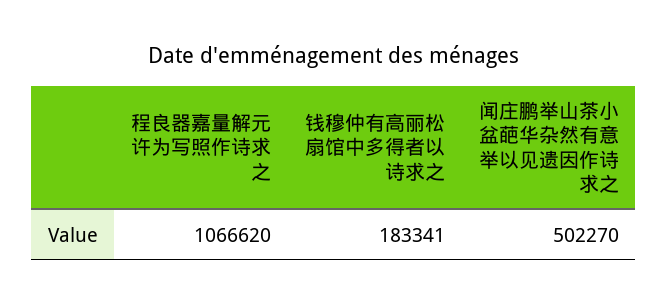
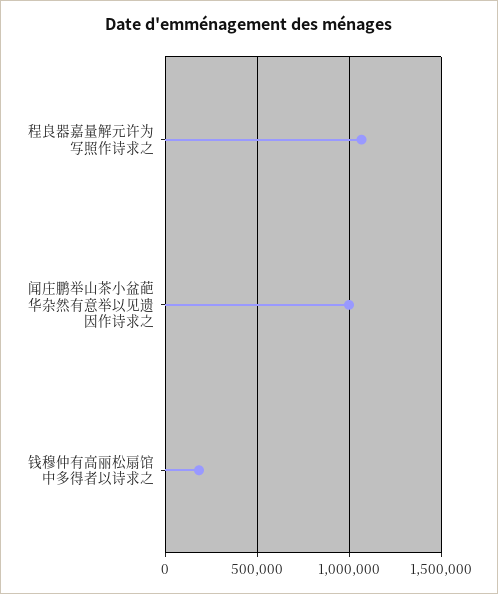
  {
    "程良器嘉量解元许为写照作诗求之": 1066620,
    "钱穆仲有高丽松扇馆中多得者以诗求之": 183341,
-   "闻庄鹏举山茶小盆葩华杂然有意举以见遗因作诗求之": 502270
+   "闻庄鹏举山茶小盆葩华杂然有意举以见遗因作诗求之": 1000000
  }

